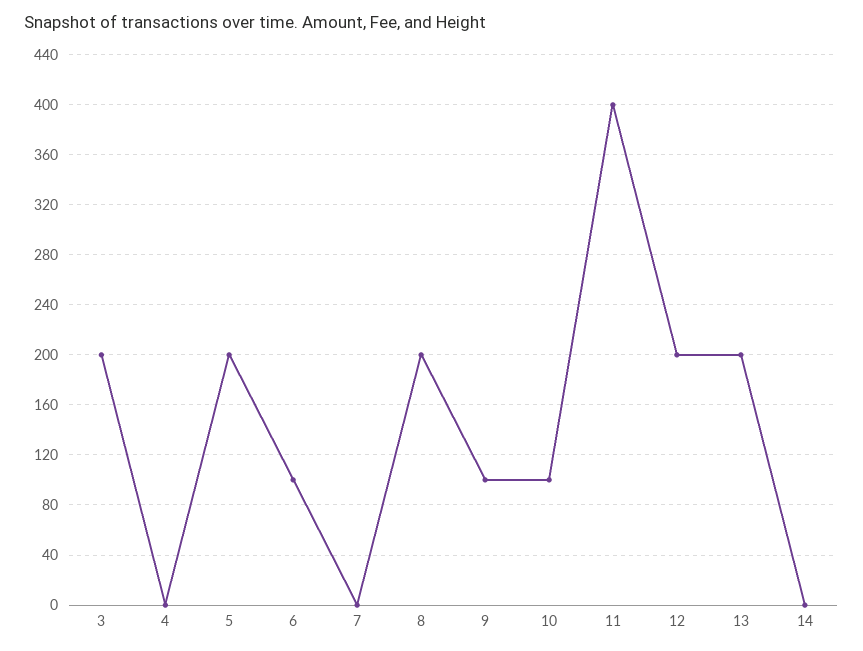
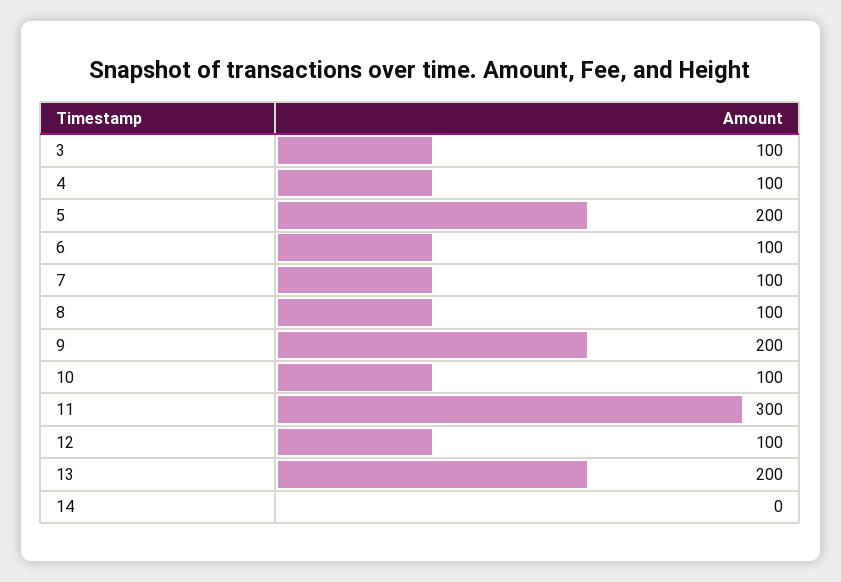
  {
-   "3": 200,
+   "3": 100,
-   "4": 0,
+   "4": 100,
    "5": 200,
    "6": 100,
-   "7": 0,
+   "7": 100,
-   "8": 200,
+   "8": 100,
-   "9": 100,
+   "9": 200,
    "10": 100,
-   "11": 400,
+   "11": 300,
-   "12": 200,
+   "12": 100,
    "13": 200,
    "14": 0
  }

